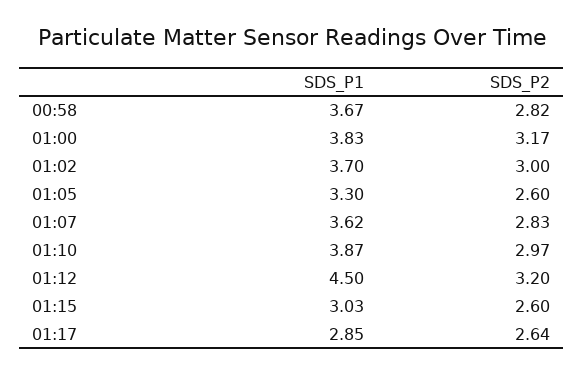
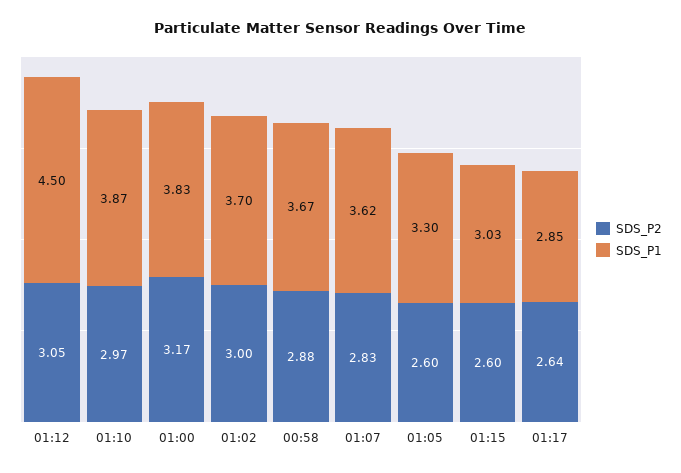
  {
    "SDS_P1": {
      "00:58": 3.67,
      "01:00": 3.83,
      "01:02": 3.7,
      "01:05": 3.3,
      "01:07": 3.62,
      "01:10": 3.87,
      "01:12": 4.5,
      "01:15": 3.03,
      "01:17": 2.85
    },
    "SDS_P2": {
-     "00:58": 2.82,
+     "00:58": 2.88,
      "01:00": 3.17,
      "01:02": 3,
      "01:05": 2.6,
      "01:07": 2.83,
      "01:10": 2.97,
-     "01:12": 3.2,
+     "01:12": 3.05,
      "01:15": 2.6,
      "01:17": 2.64
    }
  }

